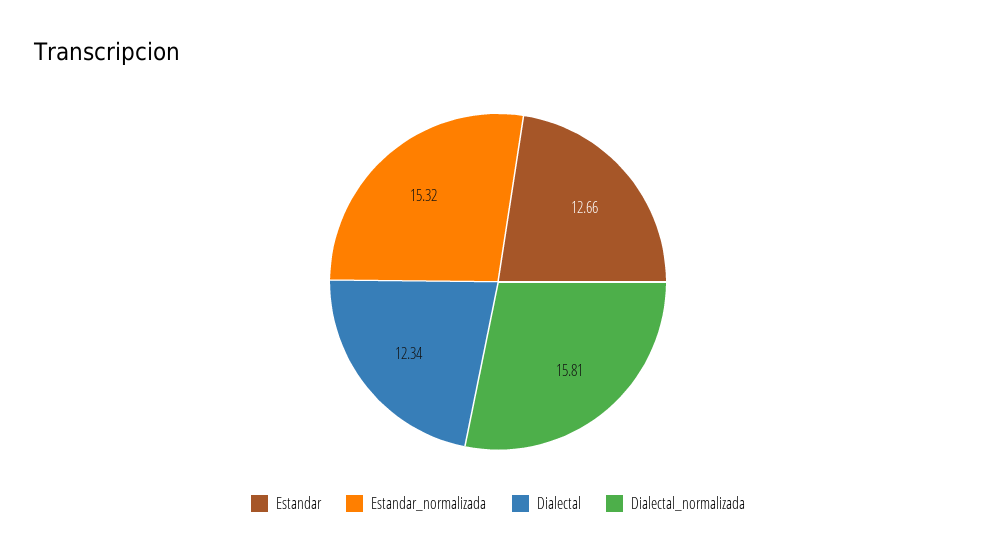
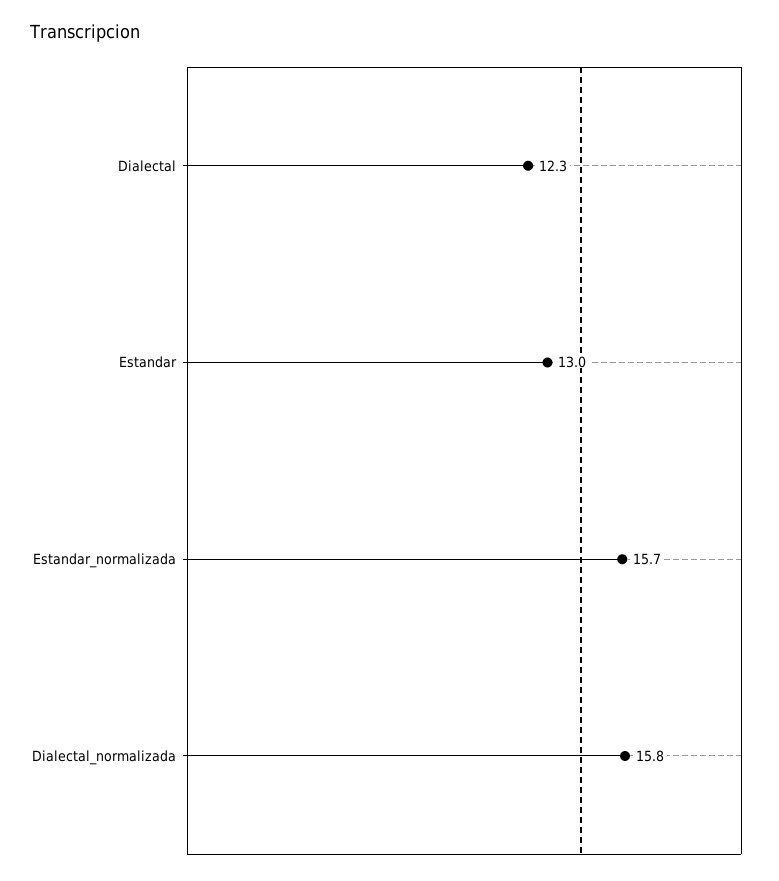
  {
-   "Estandar": 12.66,
+   "Estandar": 13,
-   "Estandar_normalizada": 15.32,
+   "Estandar_normalizada": 15.7,
    "Dialectal": 12.34,
    "Dialectal_normalizada": 15.81
  }

